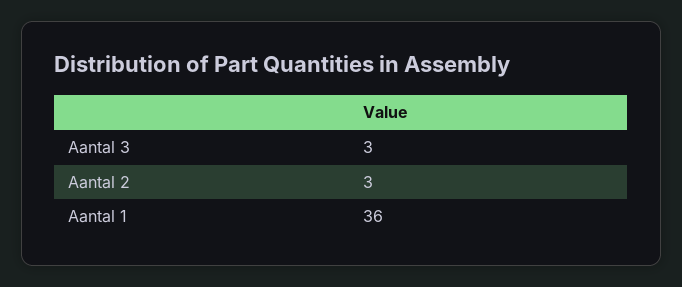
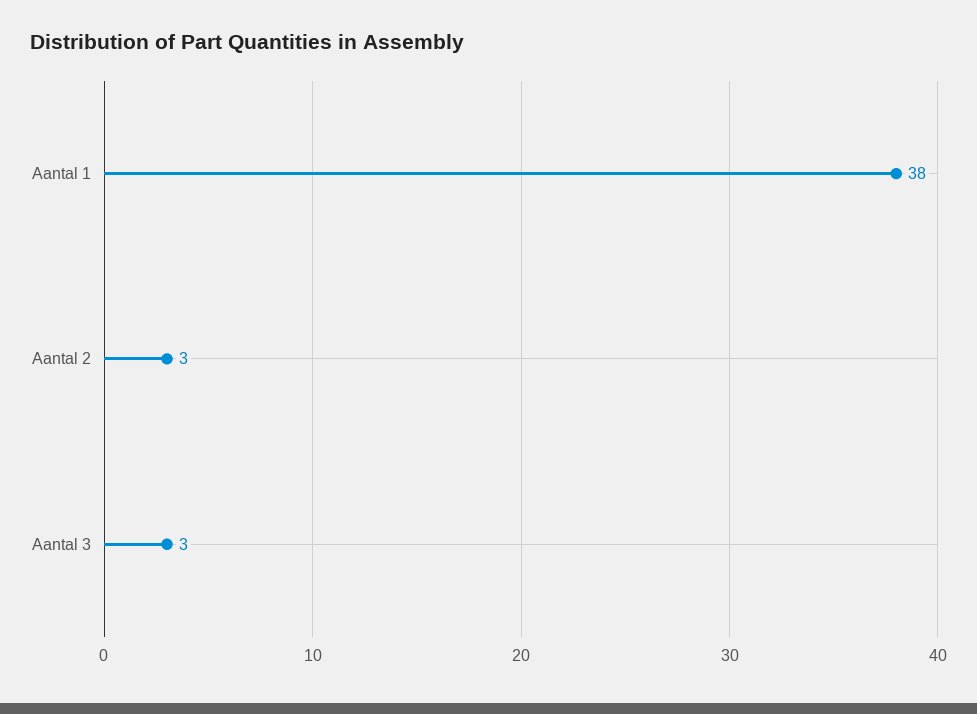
  {
    "Aantal 3": 3,
    "Aantal 2": 3,
-   "Aantal 1": 36
+   "Aantal 1": 38
  }

